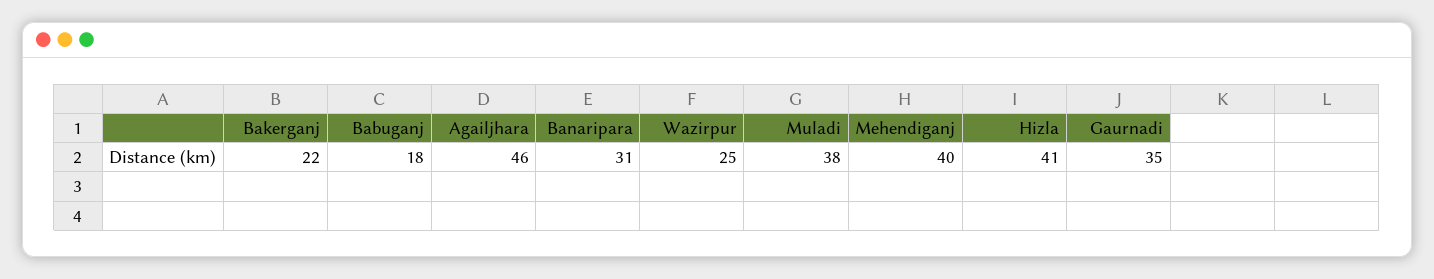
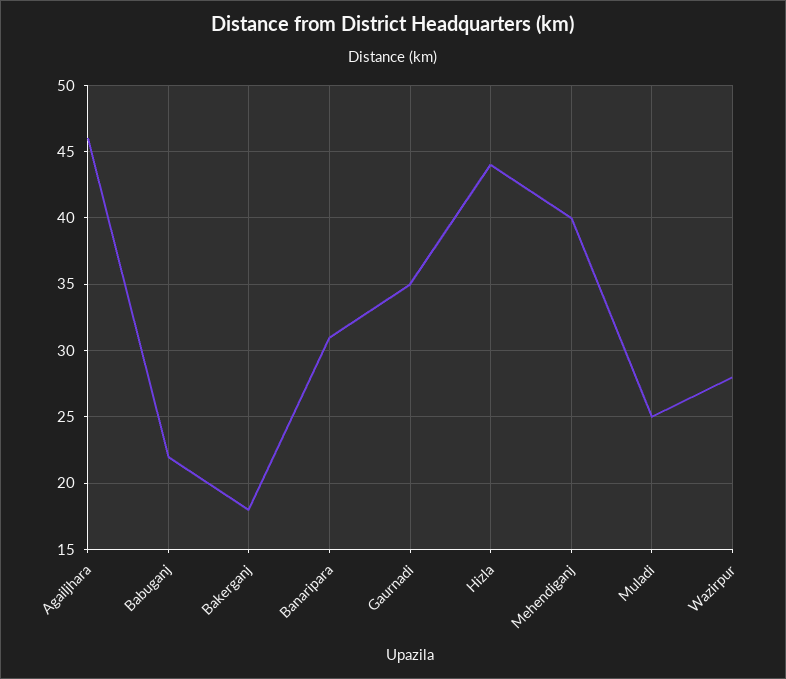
  {
-   "Bakerganj": 22,
+   "Bakerganj": 18,
-   "Babuganj": 18,
+   "Babuganj": 22,
    "Agailjhara": 46,
    "Banaripara": 31,
-   "Wazirpur": 25,
+   "Wazirpur": 28,
-   "Muladi": 38,
+   "Muladi": 25,
    "Mehendiganj": 40,
-   "Hizla": 41,
+   "Hizla": 44,
    "Gaurnadi": 35
  }

